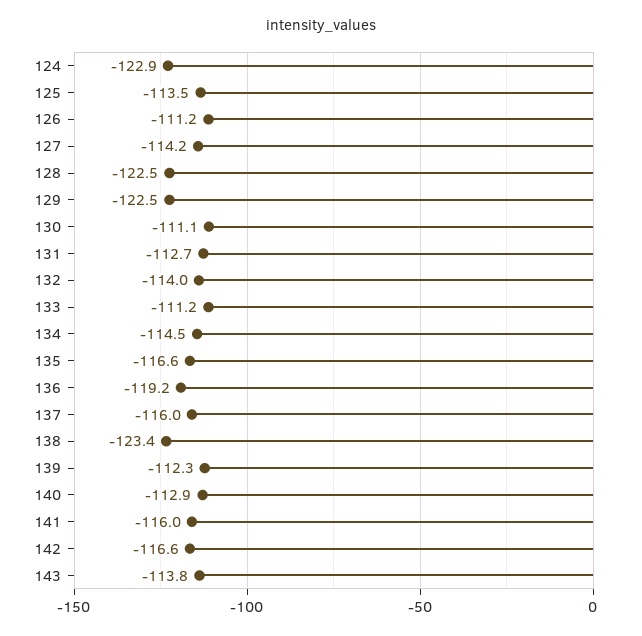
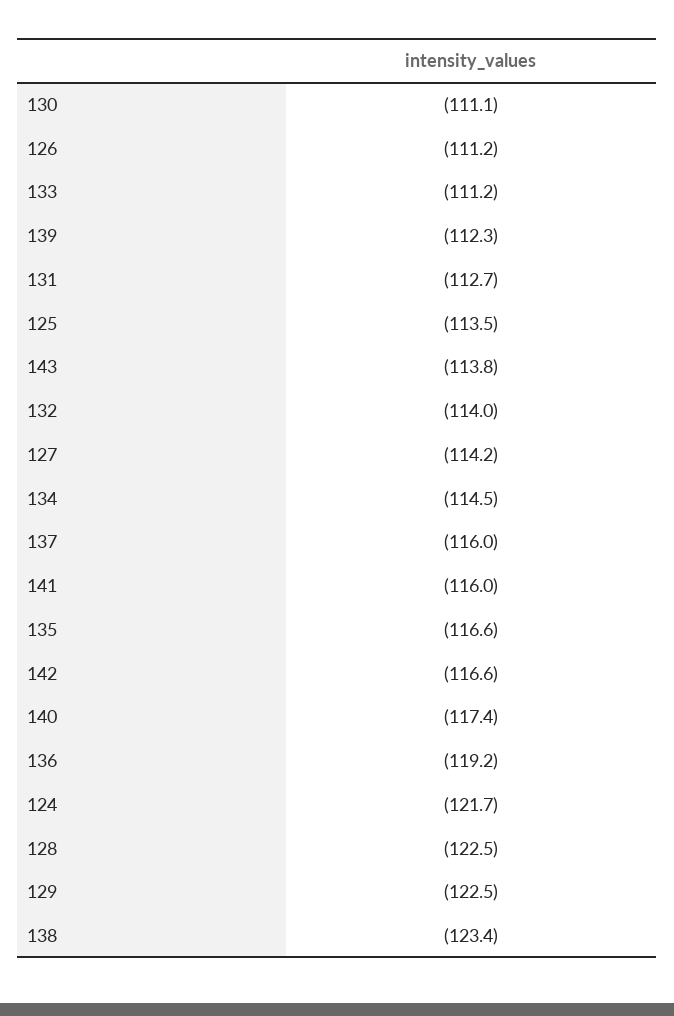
  {
-   "124": -122.9,
+   "124": -121.7,
    "125": -113.5,
    "126": -111.2,
    "127": -114.2,
    "128": -122.5,
    "129": -122.5,
    "130": -111.1,
    "131": -112.7,
    "132": -114,
    "133": -111.2,
    "134": -114.5,
    "135": -116.6,
    "136": -119.2,
    "137": -116,
    "138": -123.4,
    "139": -112.3,
-   "140": -112.9,
+   "140": -117.4,
    "141": -116,
    "142": -116.6,
    "143": -113.8
  }

